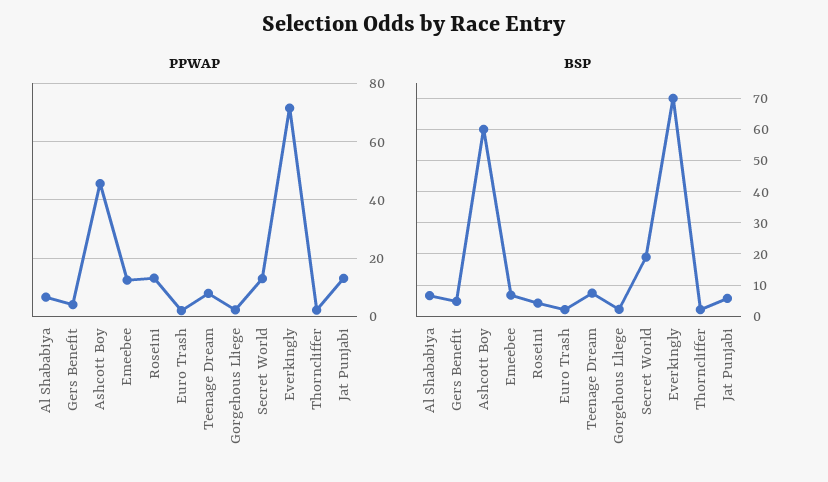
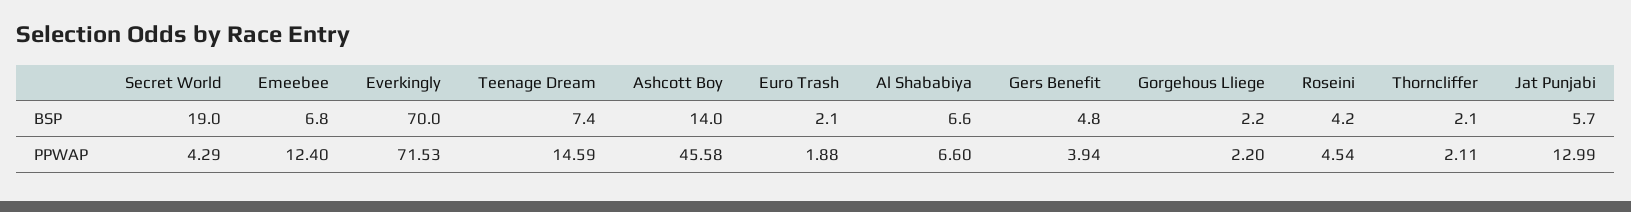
  {
    "PPWAP": {
      "Al Shababiya": 6.6,
      "Gers Benefit": 3.94,
      "Ashcott Boy": 45.58,
      "Emeebee": 12.4,
-     "Roseini": 12.5,
+     "Roseini": 4.54,
      "Euro Trash": 1.88,
-     "Teenage Dream": 7.5,
+     "Teenage Dream": 14.59,
      "Gorgehous Lliege": 2.2,
-     "Secret World": 12.5,
+     "Secret World": 4.29,
      "Everkingly": 71.53,
      "Thorncliffer": 2.11,
      "Jat Punjabi": 12.99
    },
    "BSP": {
      "Al Shababiya": 6.6,
      "Gers Benefit": 4.8,
-     "Ashcott Boy": 60,
+     "Ashcott Boy": 14,
      "Emeebee": 6.8,
      "Roseini": 4.2,
      "Euro Trash": 2.1,
      "Teenage Dream": 7.4,
      "Gorgehous Lliege": 2.2,
      "Secret World": 19,
      "Everkingly": 70,
      "Thorncliffer": 2.1,
      "Jat Punjabi": 5.7
    }
  }

